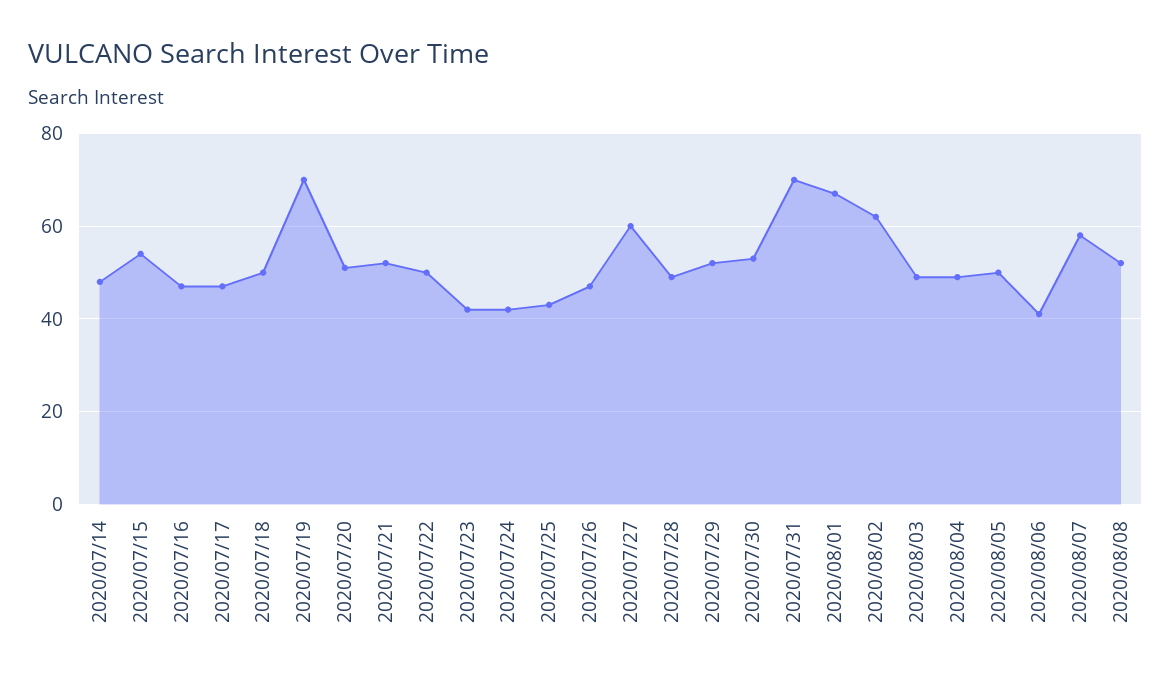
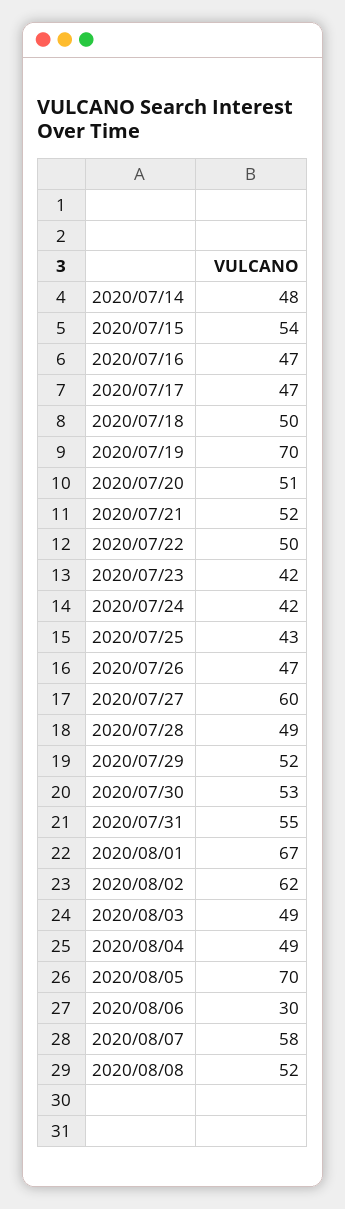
  {
    "2020/07/14": 48,
    "2020/07/15": 54,
    "2020/07/16": 47,
    "2020/07/17": 47,
    "2020/07/18": 50,
    "2020/07/19": 70,
    "2020/07/20": 51,
    "2020/07/21": 52,
    "2020/07/22": 50,
    "2020/07/23": 42,
    "2020/07/24": 42,
    "2020/07/25": 43,
    "2020/07/26": 47,
    "2020/07/27": 60,
    "2020/07/28": 49,
    "2020/07/29": 52,
    "2020/07/30": 53,
-   "2020/07/31": 70,
+   "2020/07/31": 55,
    "2020/08/01": 67,
    "2020/08/02": 62,
    "2020/08/03": 49,
    "2020/08/04": 49,
-   "2020/08/05": 50,
+   "2020/08/05": 70,
-   "2020/08/06": 40,
+   "2020/08/06": 30,
    "2020/08/07": 58,
    "2020/08/08": 52
  }

